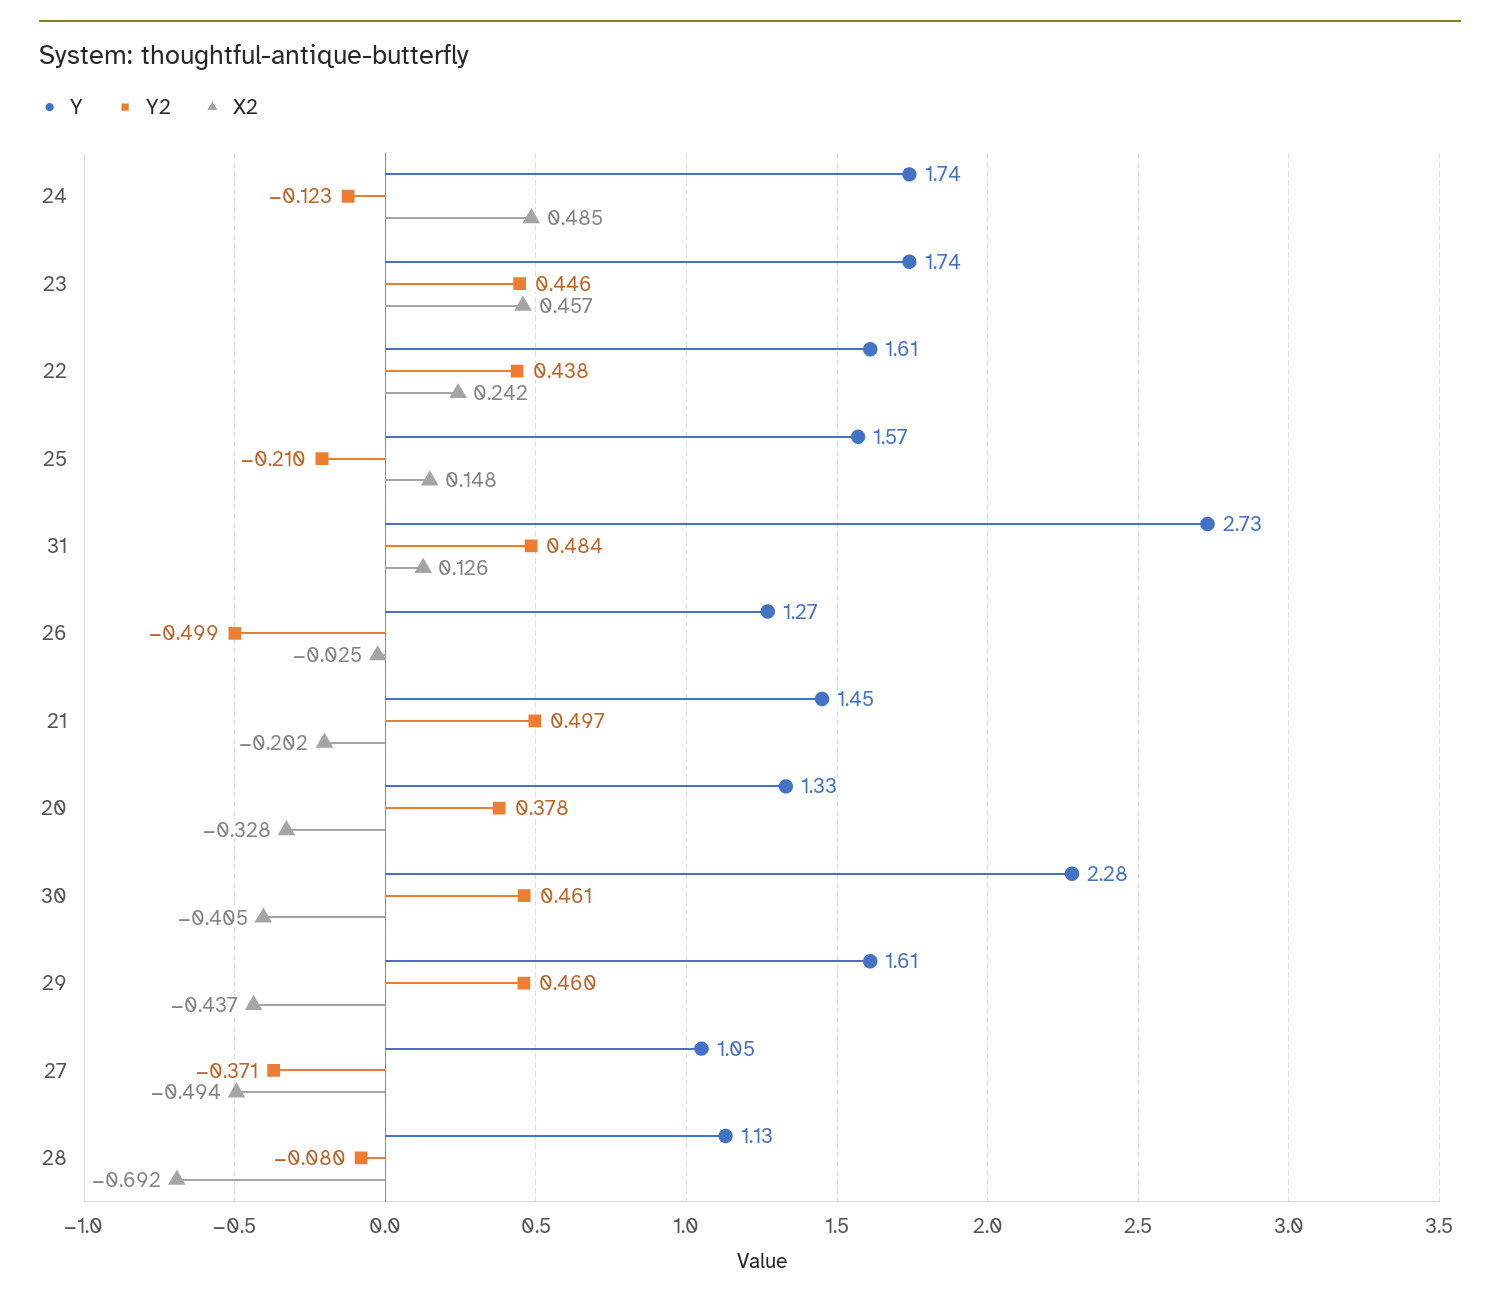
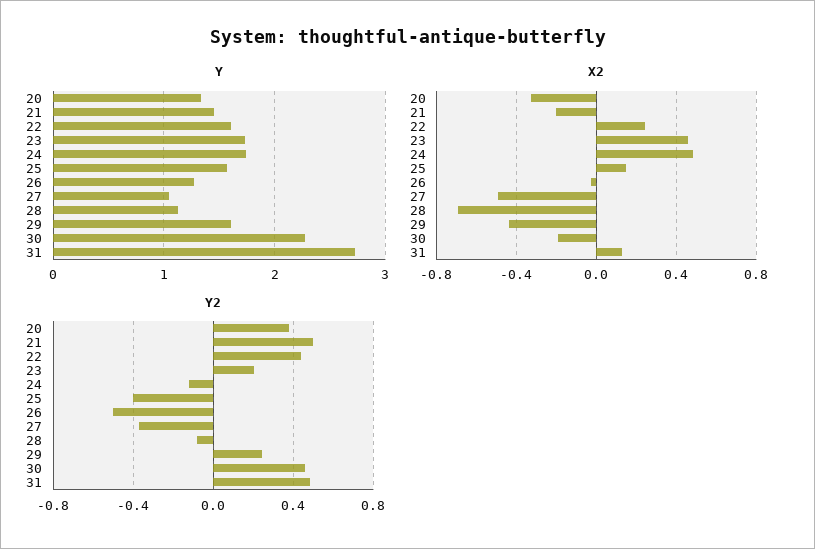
  {
    "Y": {
      "24": 1.74,
      "23": 1.74,
      "22": 1.61,
      "25": 1.57,
      "31": 2.73,
      "26": 1.27,
      "21": 1.45,
      "20": 1.33,
      "30": 2.28,
      "29": 1.61,
      "27": 1.05,
      "28": 1.13
    },
    "Y2": {
      "24": -0.123,
-     "23": 0.446,
+     "23": 0.2,
      "22": 0.438,
-     "25": -0.21,
+     "25": -0.4,
      "31": 0.484,
      "26": -0.499,
      "21": 0.497,
      "20": 0.378,
      "30": 0.461,
-     "29": 0.46,
+     "29": 0.25,
      "27": -0.371,
      "28": -0.08
    },
    "X2": {
      "24": 0.485,
      "23": 0.457,
      "22": 0.242,
      "25": 0.148,
      "31": 0.126,
      "26": -0.025,
      "21": -0.202,
      "20": -0.328,
-     "30": -0.405,
+     "30": -0.2,
      "29": -0.437,
      "27": -0.494,
      "28": -0.692
    }
  }

